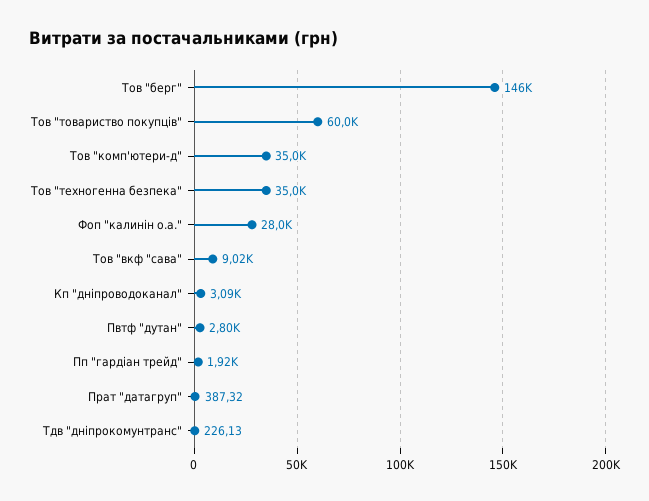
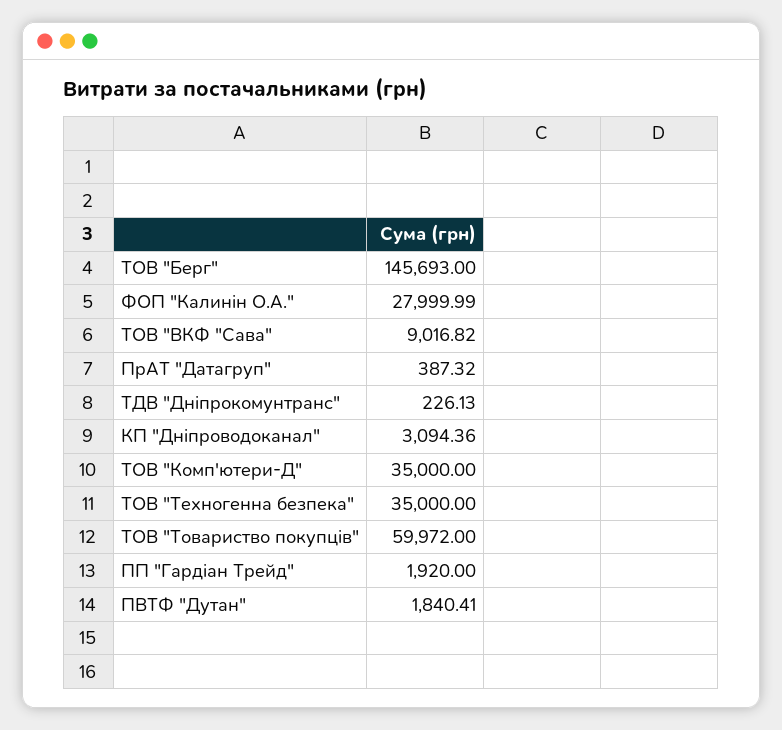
  {
    "Тов \"берг\"": 145693,
    "Тов \"товариство покупців\"": 59972,
    "Тов \"комп'ютери-д\"": 35000,
    "Тов \"техногенна безпека\"": 35000,
    "Фоп \"калинін о.а.\"": 27999.99,
    "Тов \"вкф \"сава\"": 9016.82,
    "Кп \"дніпроводоканал\"": 3094.36,
-   "Пвтф \"дутан\"": 2800,
+   "Пвтф \"дутан\"": 1840.41,
    "Пп \"гардіан трейд\"": 1920,
    "Прат \"датагруп\"": 387.32,
    "Тдв \"дніпрокомунтранс\"": 226.13
  }

